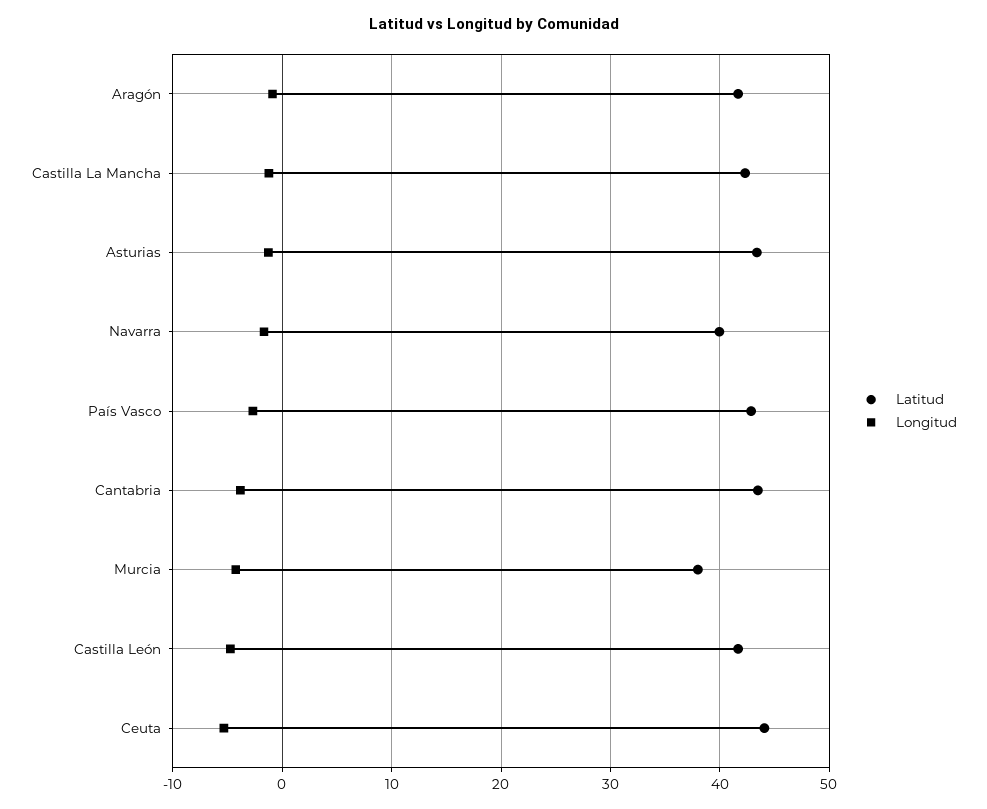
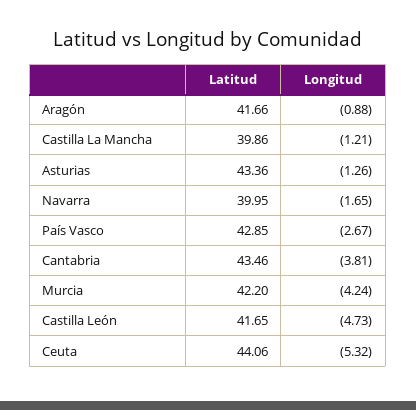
  {
    "Latitud": {
      "Aragón": 41.66,
-     "Castilla La Mancha": 42,
+     "Castilla La Mancha": 39.86,
      "Asturias": 43.36,
      "Navarra": 39.95,
      "País Vasco": 42.85,
      "Cantabria": 43.46,
-     "Murcia": 38,
+     "Murcia": 42.2,
      "Castilla León": 41.65,
      "Ceuta": 44.06
    },
    "Longitud": {
      "Aragón": -0.88,
      "Castilla La Mancha": -1.21,
      "Asturias": -1.26,
      "Navarra": -1.65,
      "País Vasco": -2.67,
      "Cantabria": -3.81,
      "Murcia": -4.24,
      "Castilla León": -4.73,
      "Ceuta": -5.32
    }
  }

